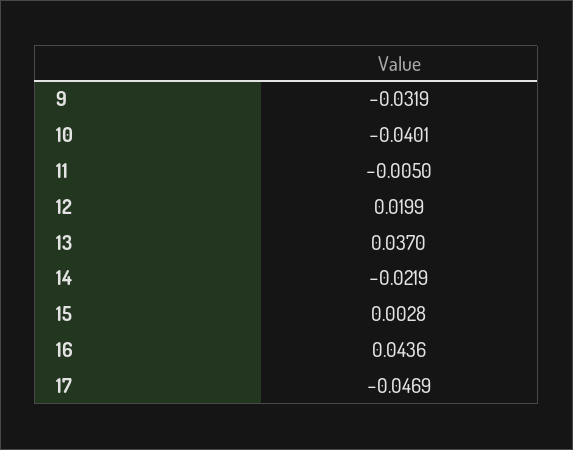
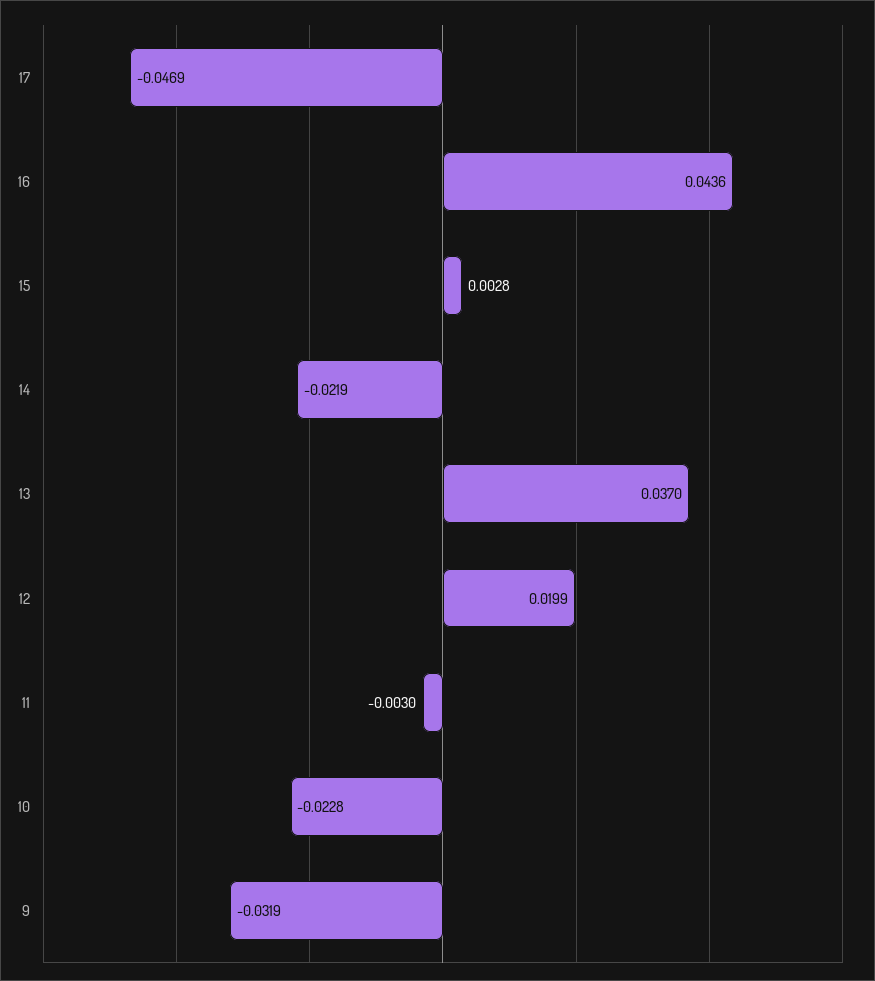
  {
    "9": -0.0319,
-   "10": -0.0401,
+   "10": -0.0228,
-   "11": -0.005,
+   "11": -0.003,
    "12": 0.0199,
    "13": 0.037,
    "14": -0.0219,
    "15": 0.0028,
    "16": 0.0436,
    "17": -0.0469
  }

